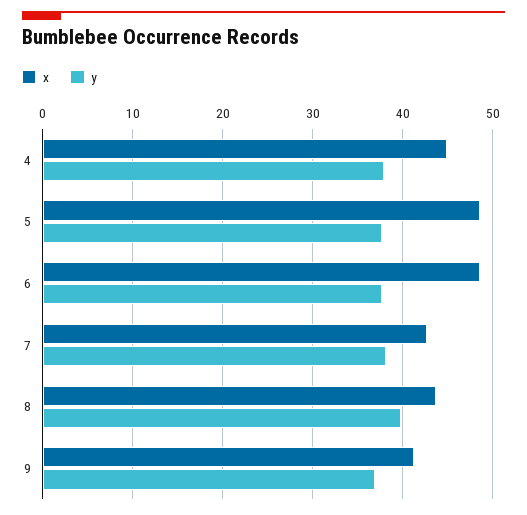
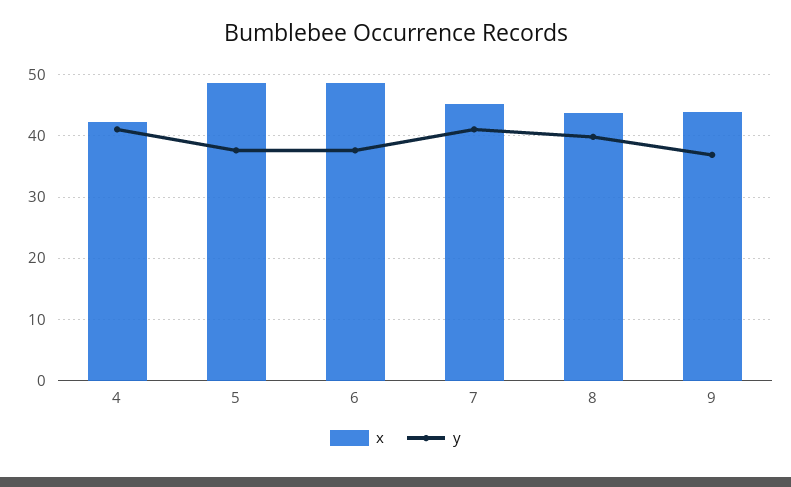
  {
    "x": {
-     "4": 45,
+     "4": 42,
      "5": 49,
      "6": 49,
-     "7": 43,
+     "7": 45,
      "8": 44,
-     "9": 41
+     "9": 44
    },
    "y": {
-     "4": 38,
+     "4": 41,
      "5": 38,
      "6": 38,
-     "7": 38,
+     "7": 41,
      "8": 40,
      "9": 37
    }
  }

